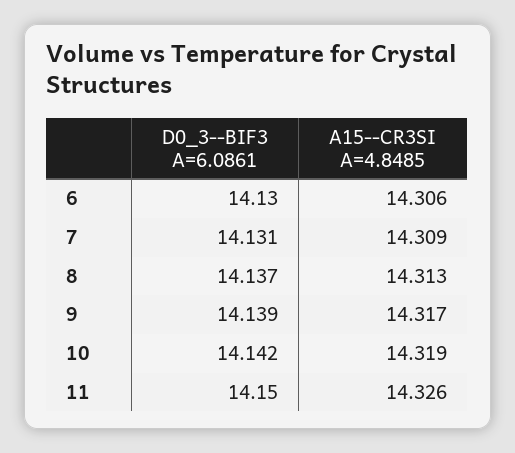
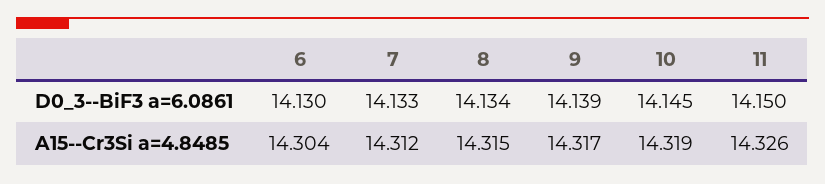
  {
    "D0_3--BIF3 A=6.0861": {
      "6": 14.13,
-     "7": 14.131,
+     "7": 14.133,
-     "8": 14.137,
+     "8": 14.134,
      "9": 14.139,
-     "10": 14.142,
+     "10": 14.145,
      "11": 14.15
    },
    "A15--CR3SI A=4.8485": {
-     "6": 14.306,
+     "6": 14.304,
-     "7": 14.309,
+     "7": 14.312,
-     "8": 14.313,
+     "8": 14.315,
      "9": 14.317,
      "10": 14.319,
      "11": 14.326
    }
  }

